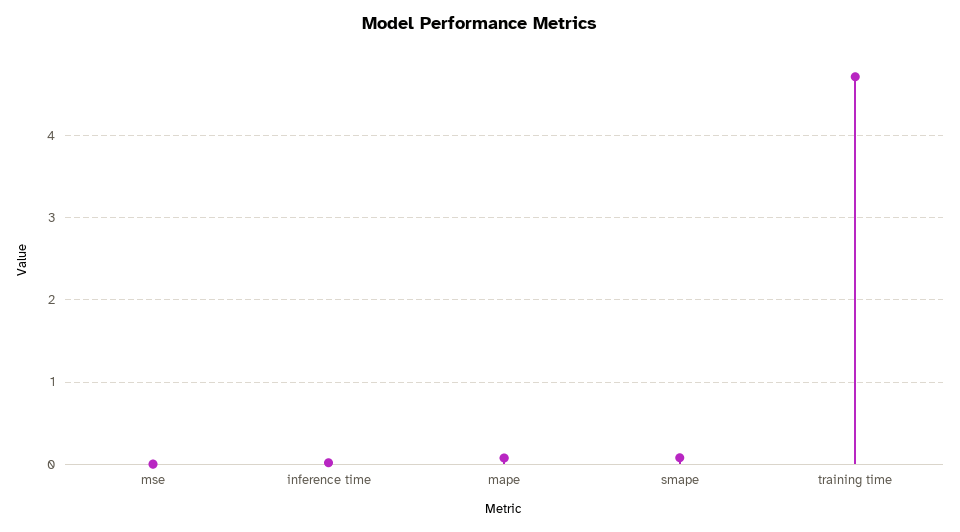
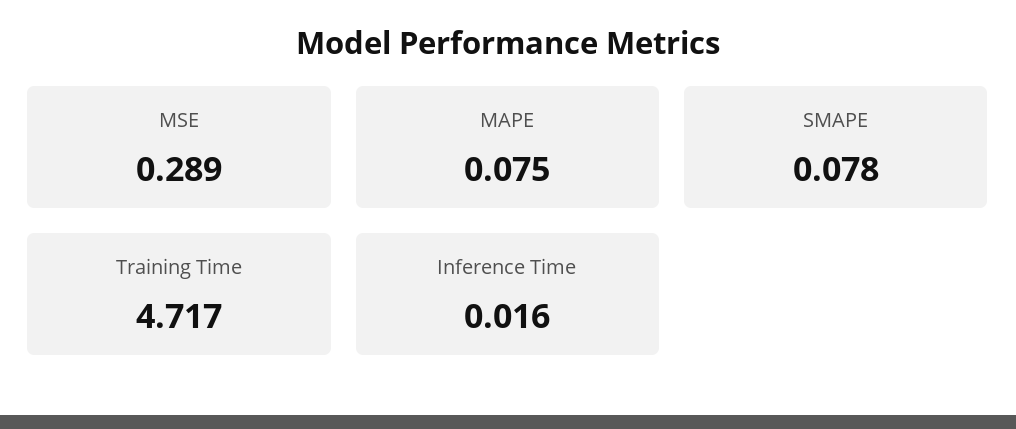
  {
-   "mse": 0,
+   "mse": 0.289,
    "inference time": 0.016,
    "mape": 0.075,
    "smape": 0.078,
    "training time": 4.717
  }

